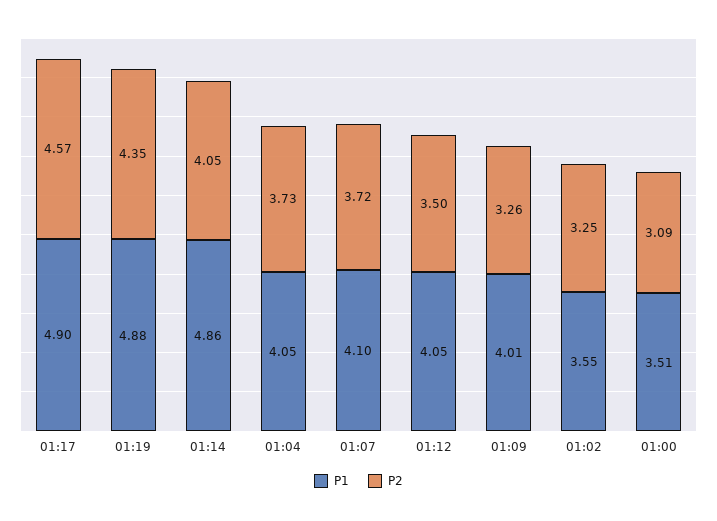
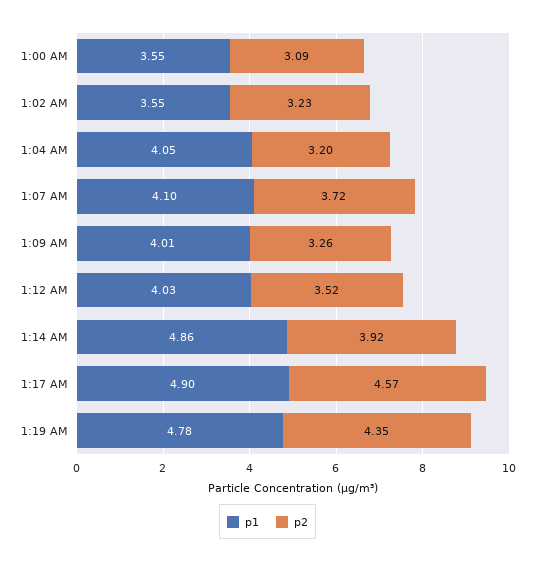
  {
    "P1": {
      "01:17": 4.9,
-     "01:19": 4.88,
+     "01:19": 4.78,
      "01:14": 4.86,
      "01:04": 4.05,
      "01:07": 4.1,
-     "01:12": 4.05,
+     "01:12": 4.03,
      "01:09": 4.01,
      "01:02": 3.55,
-     "01:00": 3.51
+     "01:00": 3.55
    },
    "P2": {
      "01:17": 4.57,
      "01:19": 4.35,
-     "01:14": 4.05,
+     "01:14": 3.92,
-     "01:04": 3.73,
+     "01:04": 3.2,
      "01:07": 3.72,
-     "01:12": 3.5,
+     "01:12": 3.52,
      "01:09": 3.26,
-     "01:02": 3.25,
+     "01:02": 3.23,
      "01:00": 3.09
    }
  }

